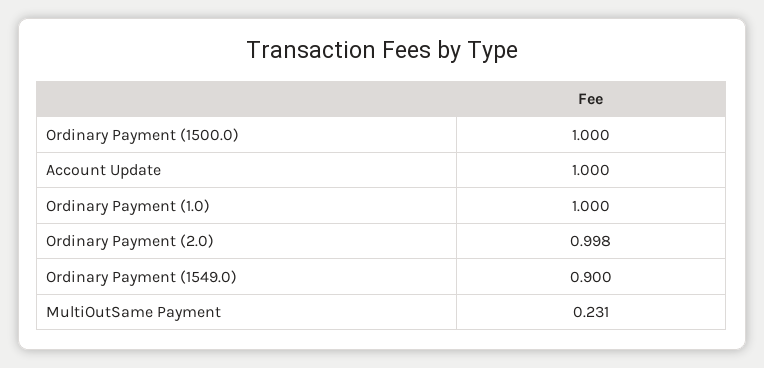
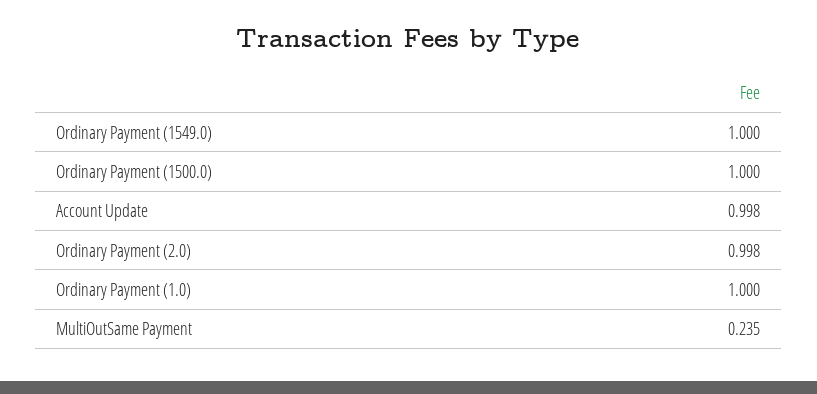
  {
    "Ordinary Payment (1500.0)": 1,
-   "Account Update": 1,
+   "Account Update": 0.998,
    "Ordinary Payment (1.0)": 1,
    "Ordinary Payment (2.0)": 0.998,
-   "Ordinary Payment (1549.0)": 0.9,
+   "Ordinary Payment (1549.0)": 1,
-   "MultiOutSame Payment": 0.231
+   "MultiOutSame Payment": 0.235
  }

